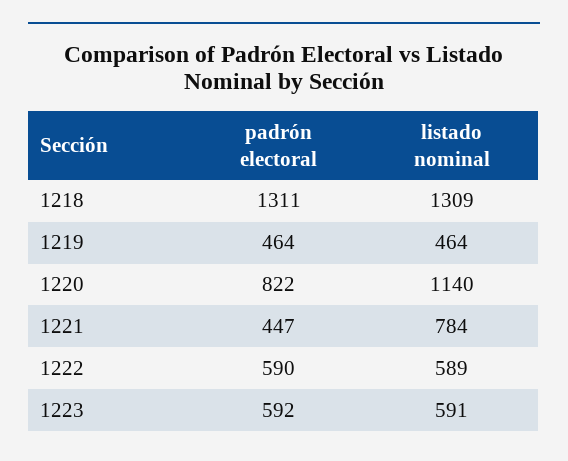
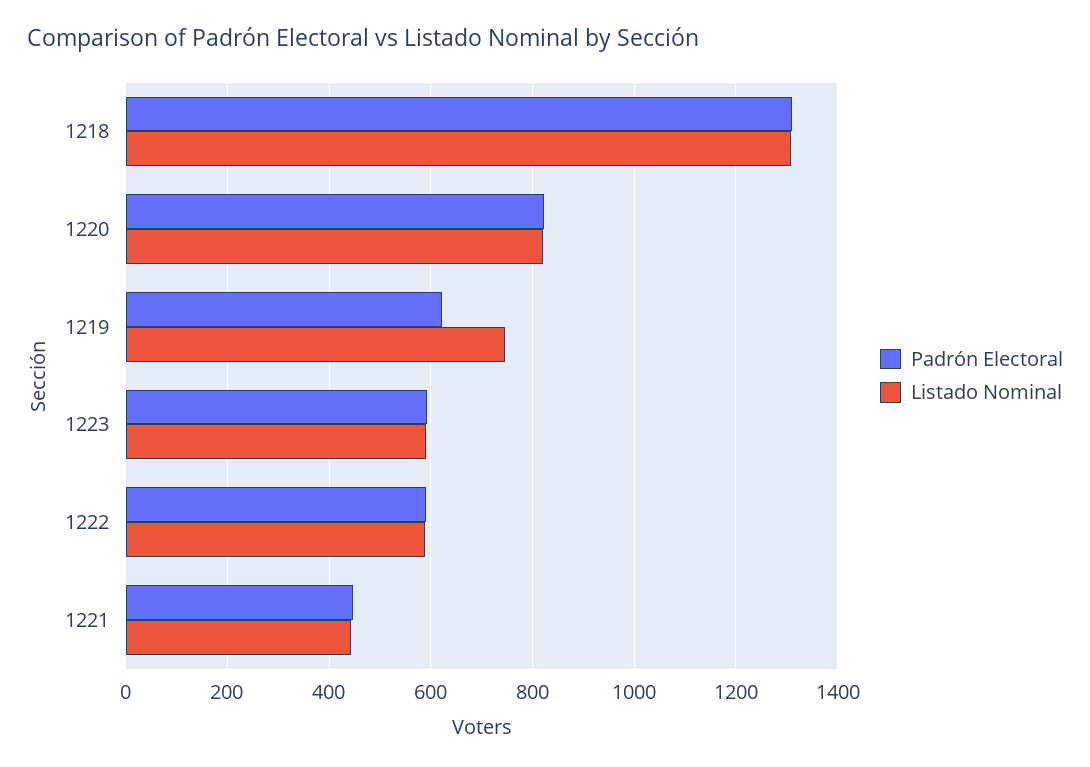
  {
    "padrón electoral": {
      "1218": 1311,
-     "1219": 464,
+     "1219": 620,
      "1220": 822,
      "1221": 447,
      "1222": 590,
      "1223": 592
    },
    "listado nominal": {
      "1218": 1309,
-     "1219": 464,
+     "1219": 740,
-     "1220": 1140,
+     "1220": 820,
-     "1221": 784,
+     "1221": 440,
      "1222": 589,
      "1223": 591
    }
  }

